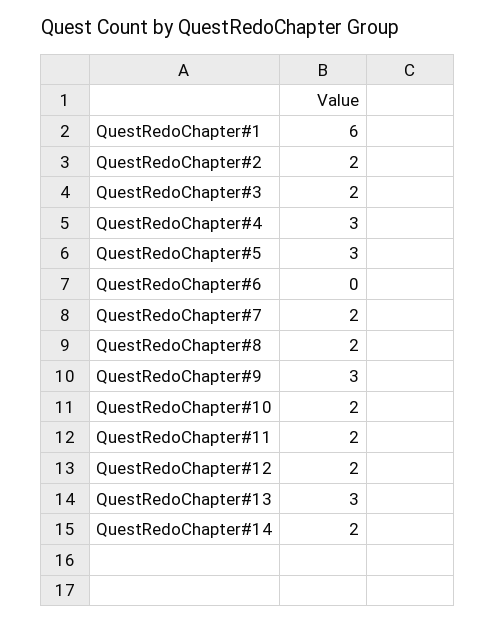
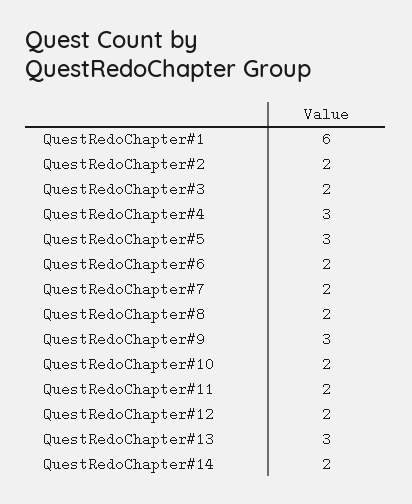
  {
    "QuestRedoChapter#1": 6,
    "QuestRedoChapter#2": 2,
    "QuestRedoChapter#3": 2,
    "QuestRedoChapter#4": 3,
    "QuestRedoChapter#5": 3,
-   "QuestRedoChapter#6": 0,
+   "QuestRedoChapter#6": 2,
    "QuestRedoChapter#7": 2,
    "QuestRedoChapter#8": 2,
    "QuestRedoChapter#9": 3,
    "QuestRedoChapter#10": 2,
    "QuestRedoChapter#11": 2,
    "QuestRedoChapter#12": 2,
    "QuestRedoChapter#13": 3,
    "QuestRedoChapter#14": 2
  }

